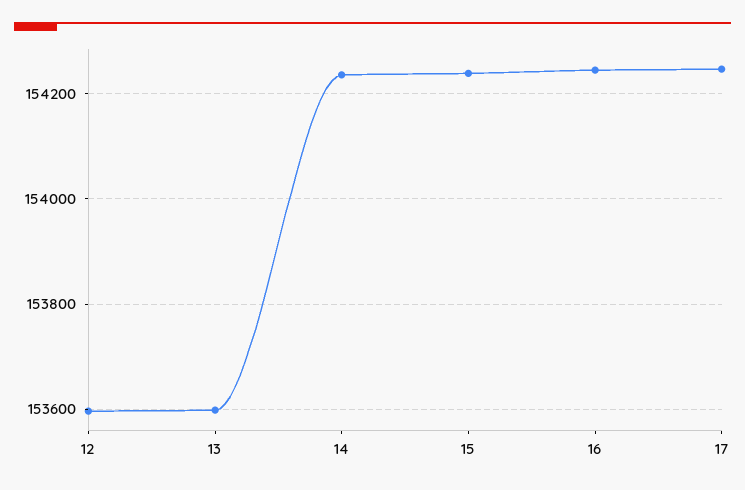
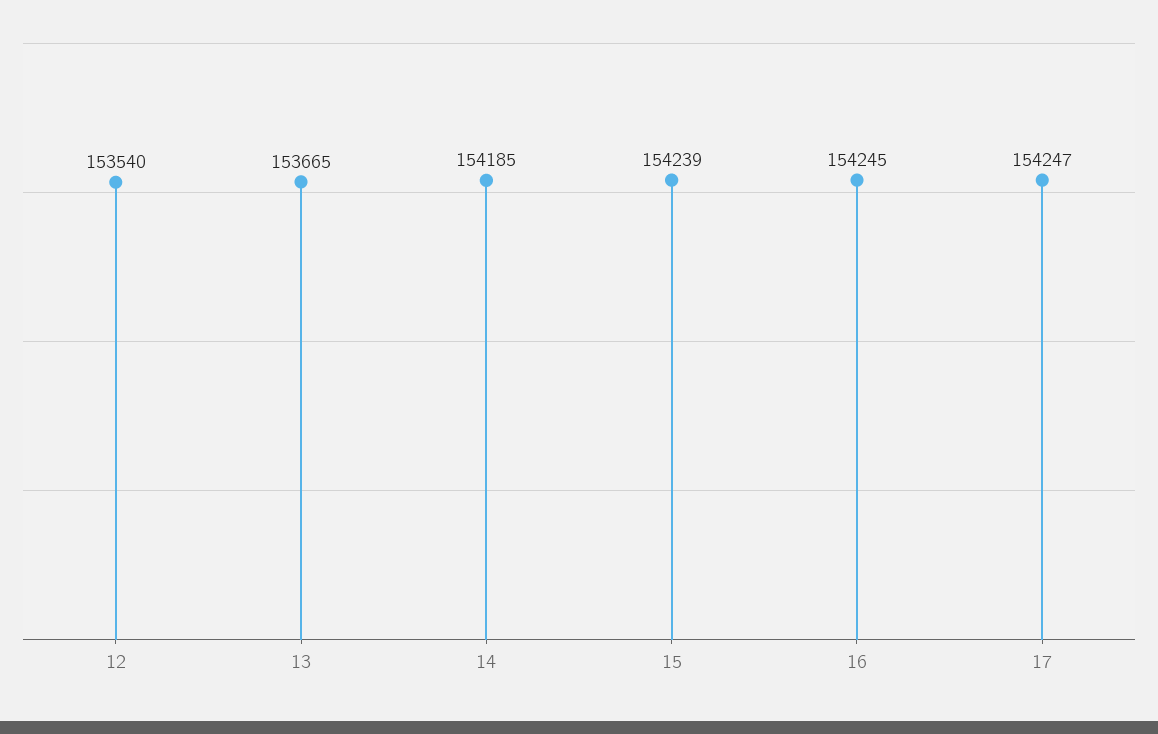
  {
-   "12": 153600,
+   "12": 153540,
-   "13": 153600,
+   "13": 153665,
-   "14": 154240,
+   "14": 154185,
    "15": 154239,
    "16": 154245,
    "17": 154247
  }

